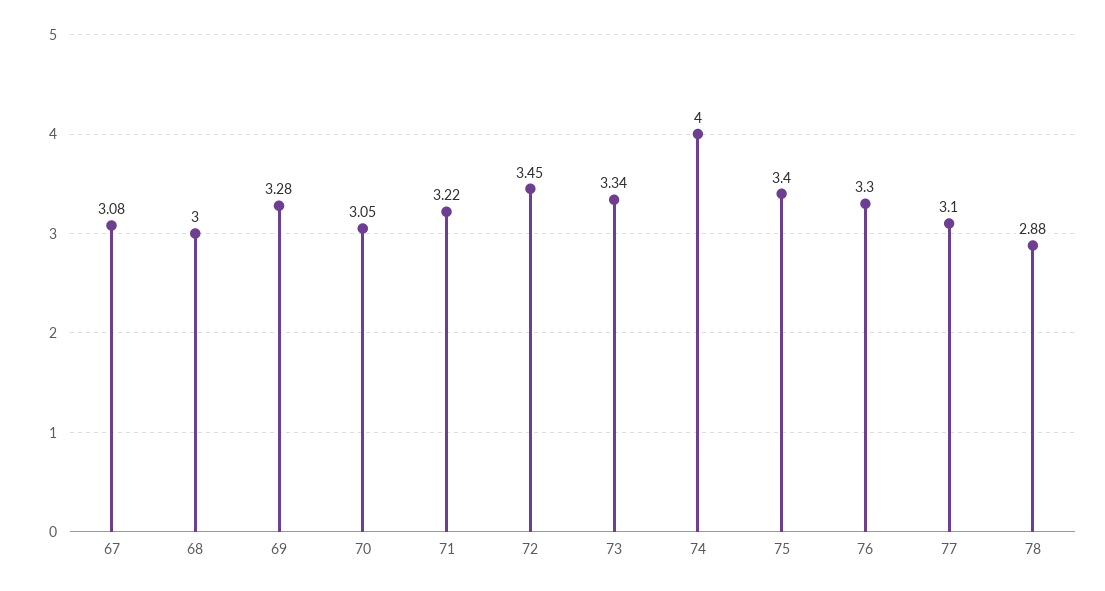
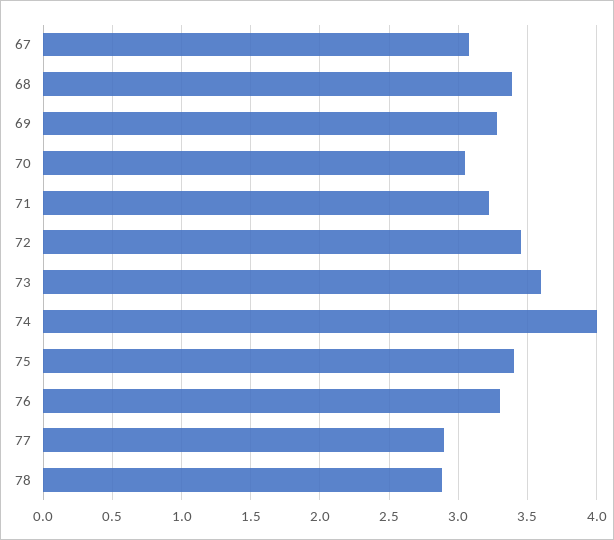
  {
    "67": 3.08,
-   "68": 3,
+   "68": 3.4,
    "69": 3.28,
    "70": 3.05,
    "71": 3.22,
    "72": 3.45,
-   "73": 3.34,
+   "73": 3.6,
    "74": 4,
    "75": 3.4,
    "76": 3.3,
-   "77": 3.1,
+   "77": 2.9,
    "78": 2.88
  }

